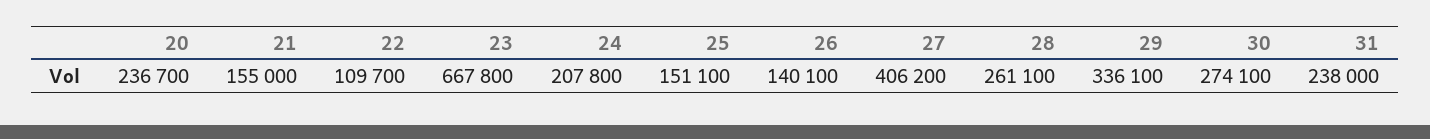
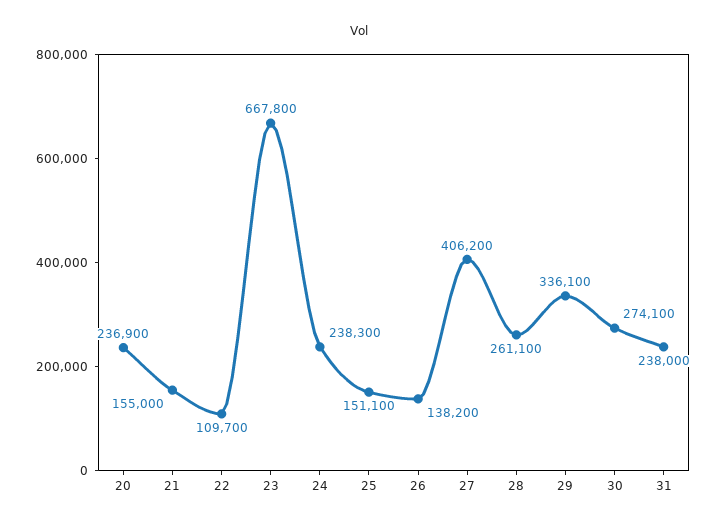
  {
-   "20": 236700,
+   "20": 236900,
    "21": 155000,
    "22": 109700,
    "23": 667800,
-   "24": 207800,
+   "24": 238300,
    "25": 151100,
-   "26": 140100,
+   "26": 138200,
    "27": 406200,
    "28": 261100,
    "29": 336100,
    "30": 274100,
    "31": 238000
  }

